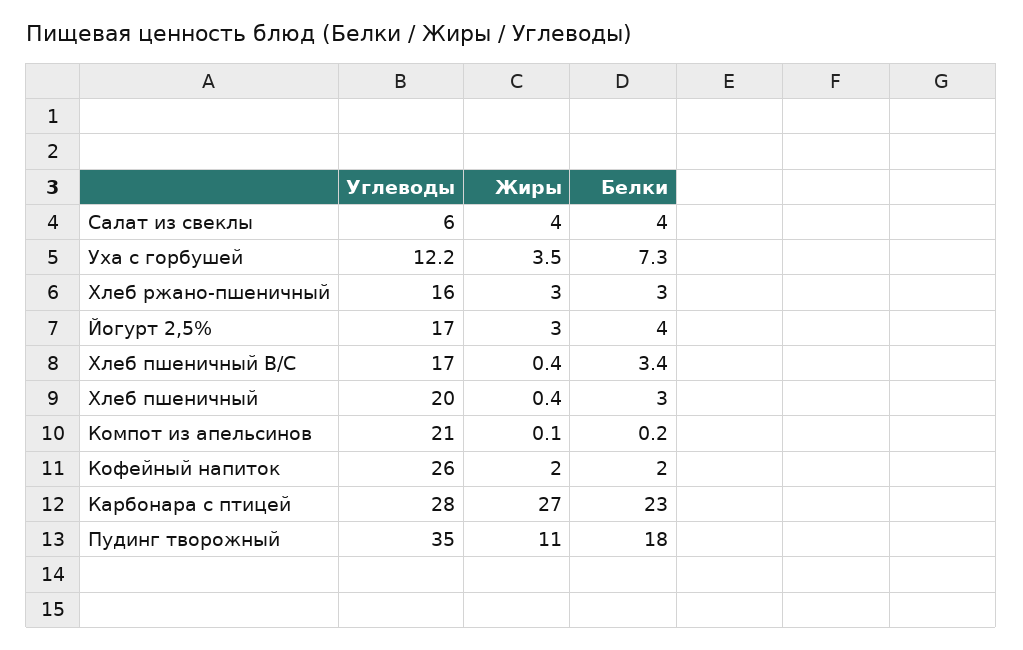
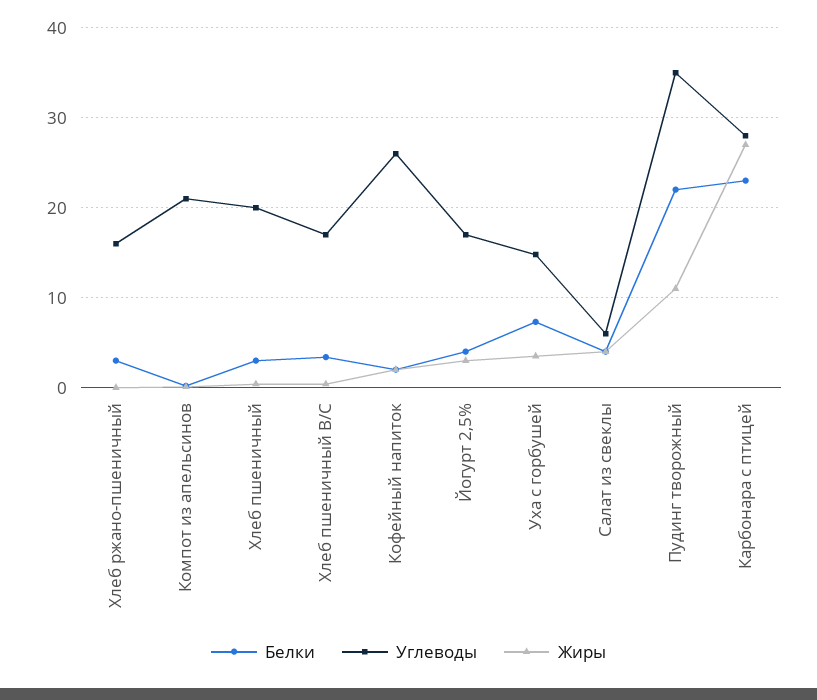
  {
    "Углеводы": {
      "Салат из свеклы": 6,
-     "Уха с горбушей": 12.2,
+     "Уха с горбушей": 15,
      "Хлеб ржано-пшеничный": 16,
      "Йогурт 2,5%": 17,
      "Хлеб пшеничный В/С": 17,
      "Хлеб пшеничный": 20,
      "Компот из апельсинов": 21,
      "Кофейный напиток": 26,
      "Карбонара с птицей": 28,
      "Пудинг творожный": 35
    },
    "Жиры": {
      "Салат из свеклы": 4,
      "Уха с горбушей": 3.5,
-     "Хлеб ржано-пшеничный": 3,
+     "Хлеб ржано-пшеничный": 0,
      "Йогурт 2,5%": 3,
      "Хлеб пшеничный В/С": 0.4,
      "Хлеб пшеничный": 0.4,
      "Компот из апельсинов": 0.1,
      "Кофейный напиток": 2,
      "Карбонара с птицей": 27,
      "Пудинг творожный": 11
    },
    "Белки": {
      "Салат из свеклы": 4,
      "Уха с горбушей": 7.3,
      "Хлеб ржано-пшеничный": 3,
      "Йогурт 2,5%": 4,
      "Хлеб пшеничный В/С": 3.4,
      "Хлеб пшеничный": 3,
      "Компот из апельсинов": 0.2,
      "Кофейный напиток": 2,
      "Карбонара с птицей": 23,
-     "Пудинг творожный": 18
+     "Пудинг творожный": 22
    }
  }

